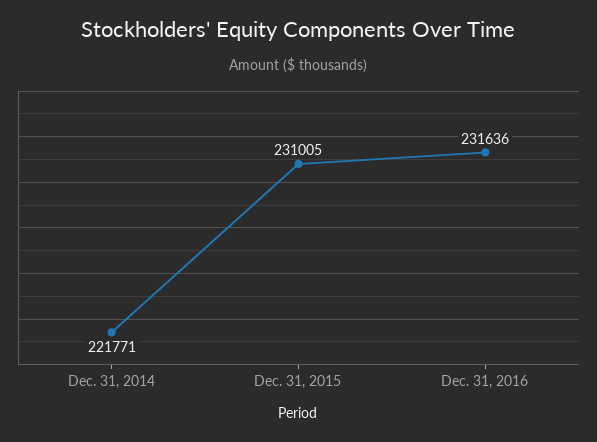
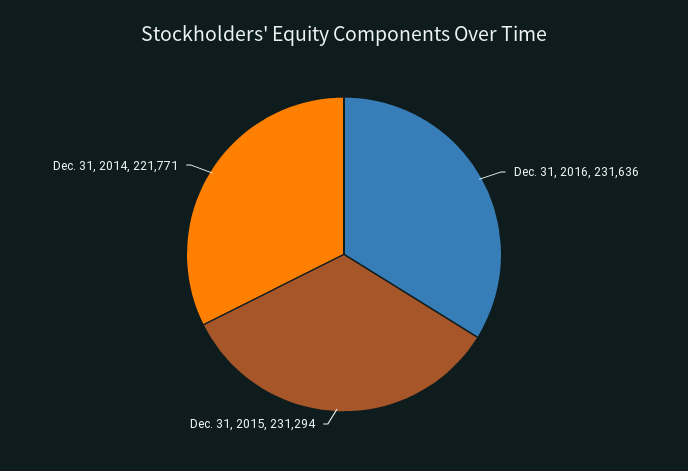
  {
    "Dec. 31, 2014": 221771,
-   "Dec. 31, 2015": 231005,
+   "Dec. 31, 2015": 231294,
    "Dec. 31, 2016": 231636
  }

